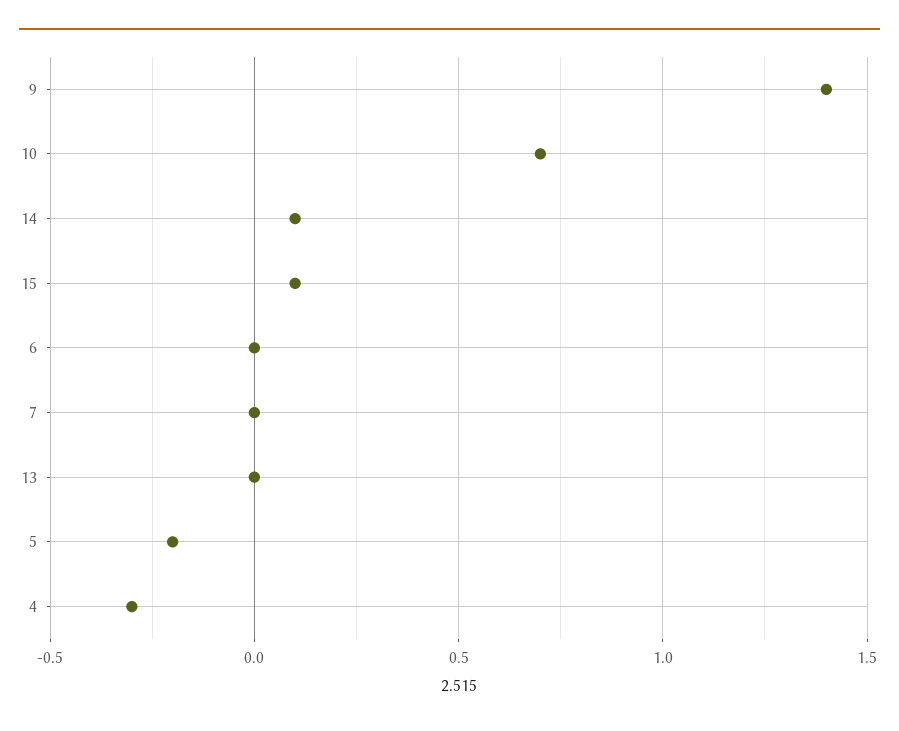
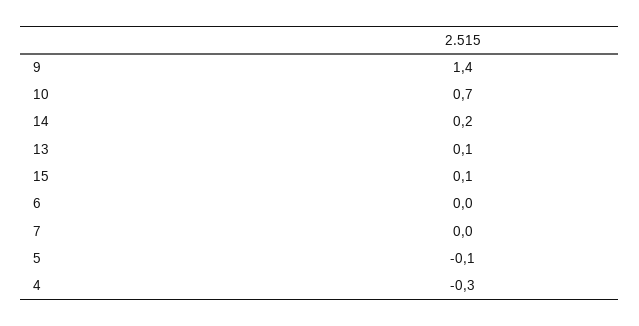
  {
    "9": 1.4,
    "10": 0.7,
-   "14": 0.1,
+   "14": 0.2,
    "15": 0.1,
    "6": 0,
    "7": 0,
-   "13": 0,
+   "13": 0.1,
-   "5": -0.2,
+   "5": -0.1,
    "4": -0.3
  }

